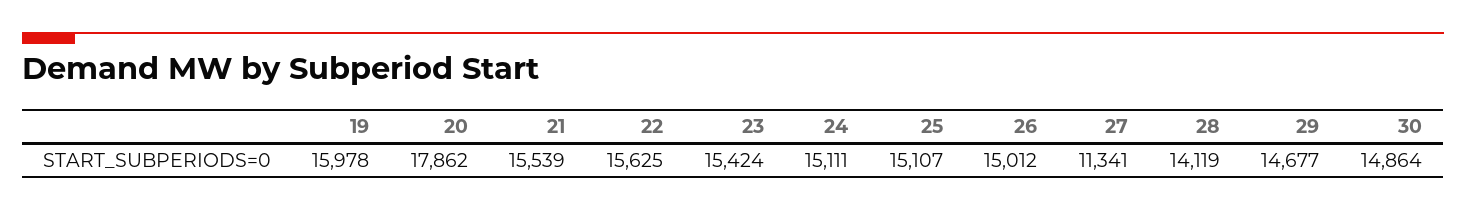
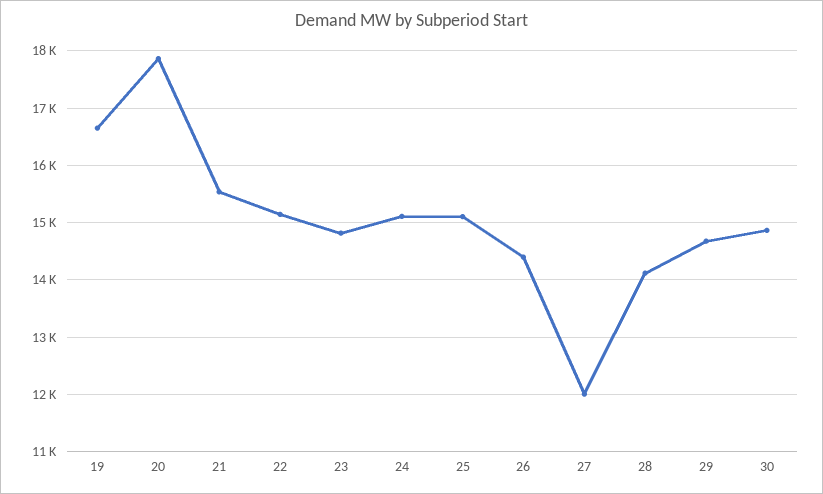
  {
-   "19": 15978,
+   "19": 16600,
    "20": 17862,
    "21": 15539,
-   "22": 15625,
+   "22": 15200,
-   "23": 15424,
+   "23": 14800,
    "24": 15111,
    "25": 15107,
-   "26": 15012,
+   "26": 14400,
-   "27": 11341,
+   "27": 12000,
    "28": 14119,
    "29": 14677,
    "30": 14864
  }

